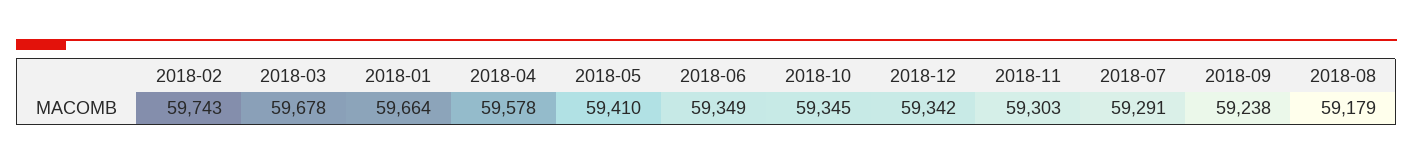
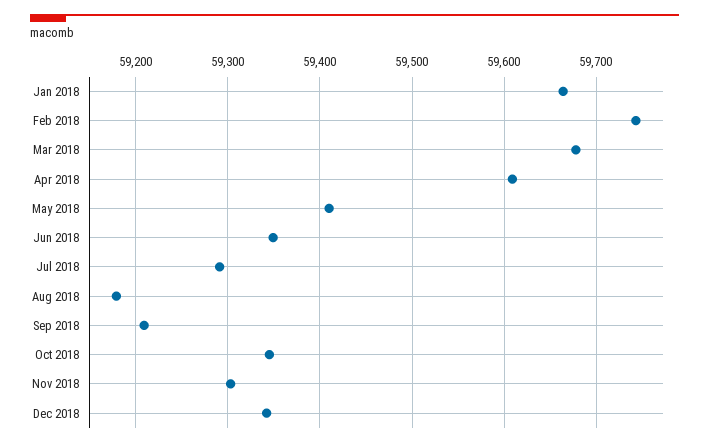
  {
    "2018-02": 59743,
    "2018-03": 59678,
    "2018-01": 59664,
-   "2018-04": 59578,
+   "2018-04": 59610,
    "2018-05": 59410,
    "2018-06": 59349,
    "2018-10": 59345,
    "2018-12": 59342,
    "2018-11": 59303,
    "2018-07": 59291,
-   "2018-09": 59238,
+   "2018-09": 59210,
    "2018-08": 59179
  }

